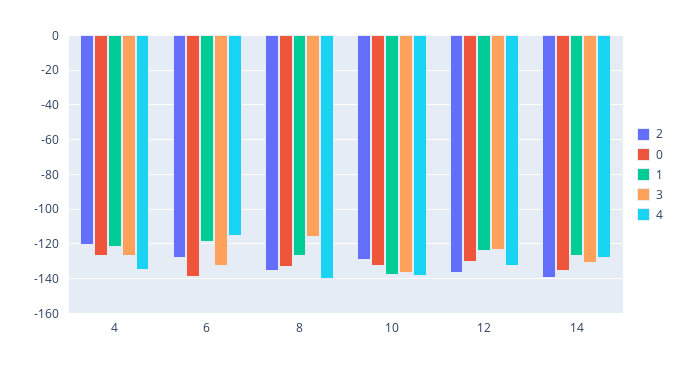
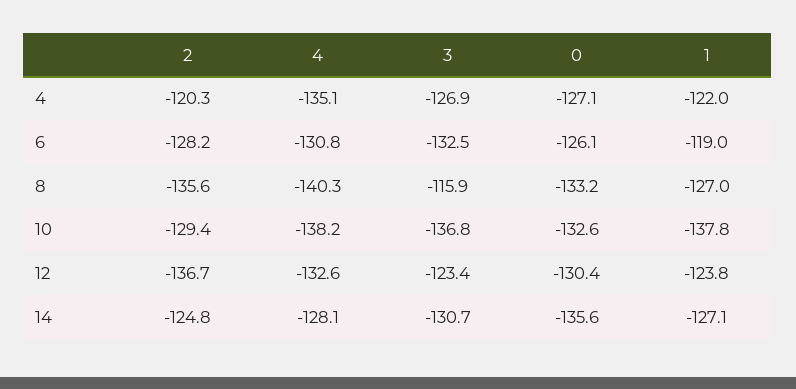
  {
    "2": {
      "4": -120.3,
      "6": -128.2,
      "8": -135.6,
      "10": -129.4,
      "12": -136.7,
-     "14": -140
+     "14": -124.8
    },
    "0": {
      "4": -127.1,
-     "6": -140,
+     "6": -126.1,
      "8": -133.2,
      "10": -132.6,
      "12": -130.4,
      "14": -135.6
    },
    "1": {
      "4": -122,
      "6": -119,
      "8": -127,
      "10": -137.8,
      "12": -123.8,
      "14": -127.1
    },
    "3": {
      "4": -126.9,
      "6": -132.5,
      "8": -115.9,
      "10": -136.8,
      "12": -123.4,
      "14": -130.7
    },
    "4": {
      "4": -135.1,
-     "6": -115,
+     "6": -130.8,
      "8": -140.3,
      "10": -138.2,
      "12": -132.6,
      "14": -128.1
    }
  }

